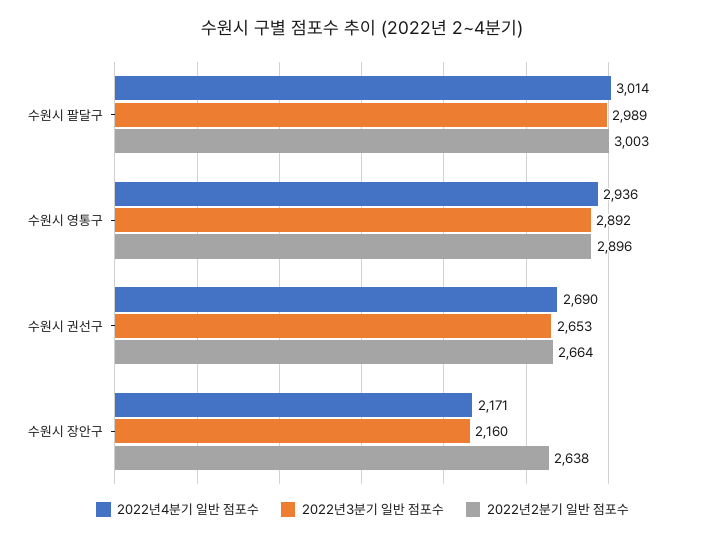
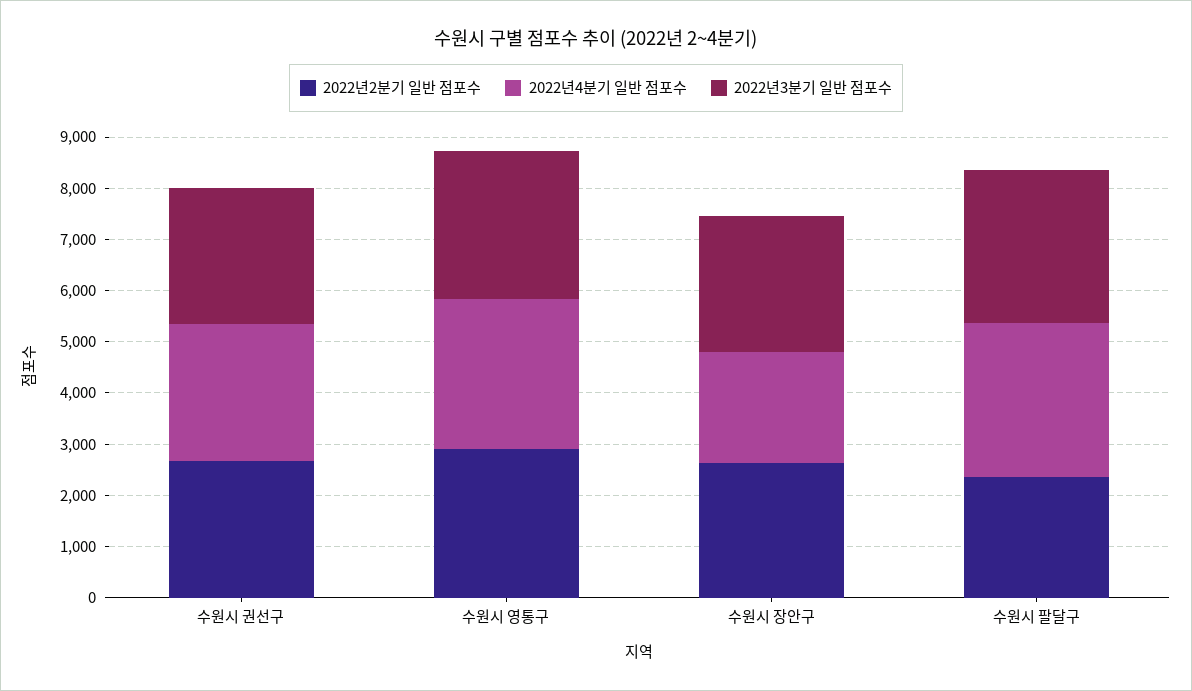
  {
    "2022년4분기 일반 점포수": {
      "수원시 팔달구": 3014,
      "수원시 영통구": 2936,
      "수원시 권선구": 2690,
      "수원시 장안구": 2171
    },
    "2022년3분기 일반 점포수": {
      "수원시 팔달구": 2989,
      "수원시 영통구": 2892,
      "수원시 권선구": 2653,
-     "수원시 장안구": 2160
+     "수원시 장안구": 2600
    },
    "2022년2분기 일반 점포수": {
-     "수원시 팔달구": 3003,
+     "수원시 팔달구": 2400,
      "수원시 영통구": 2896,
      "수원시 권선구": 2664,
      "수원시 장안구": 2638
    }
  }

